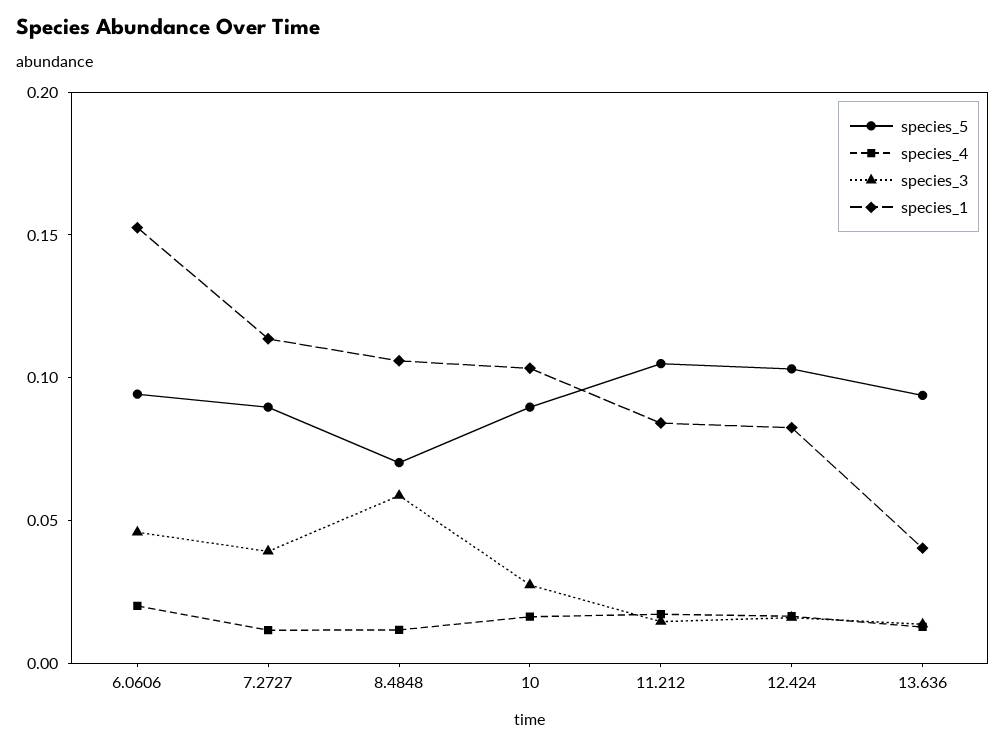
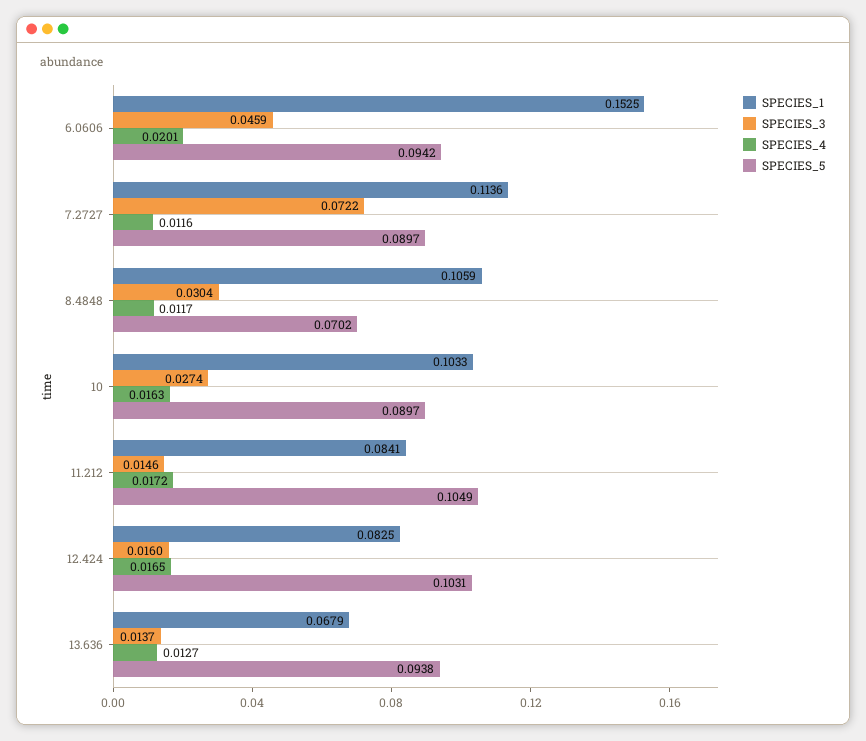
  {
    "species_5": {
      "6.0606": 0.0942,
      "7.2727": 0.0897,
      "8.4848": 0.0702,
      "10": 0.0897,
      "11.212": 0.1049,
      "12.424": 0.1031,
      "13.636": 0.0938
    },
    "species_4": {
      "6.0606": 0.0201,
      "7.2727": 0.0116,
      "8.4848": 0.0117,
      "10": 0.0163,
      "11.212": 0.0172,
      "12.424": 0.0165,
      "13.636": 0.0127
    },
    "species_3": {
      "6.0606": 0.0459,
-     "7.2727": 0.04,
+     "7.2727": 0.0722,
-     "8.4848": 0.06,
+     "8.4848": 0.0304,
      "10": 0.0274,
      "11.212": 0.0146,
      "12.424": 0.016,
      "13.636": 0.0137
    },
    "species_1": {
      "6.0606": 0.1525,
      "7.2727": 0.1136,
      "8.4848": 0.1059,
      "10": 0.1033,
      "11.212": 0.0841,
      "12.424": 0.0825,
-     "13.636": 0.04
+     "13.636": 0.0679
    }
  }

